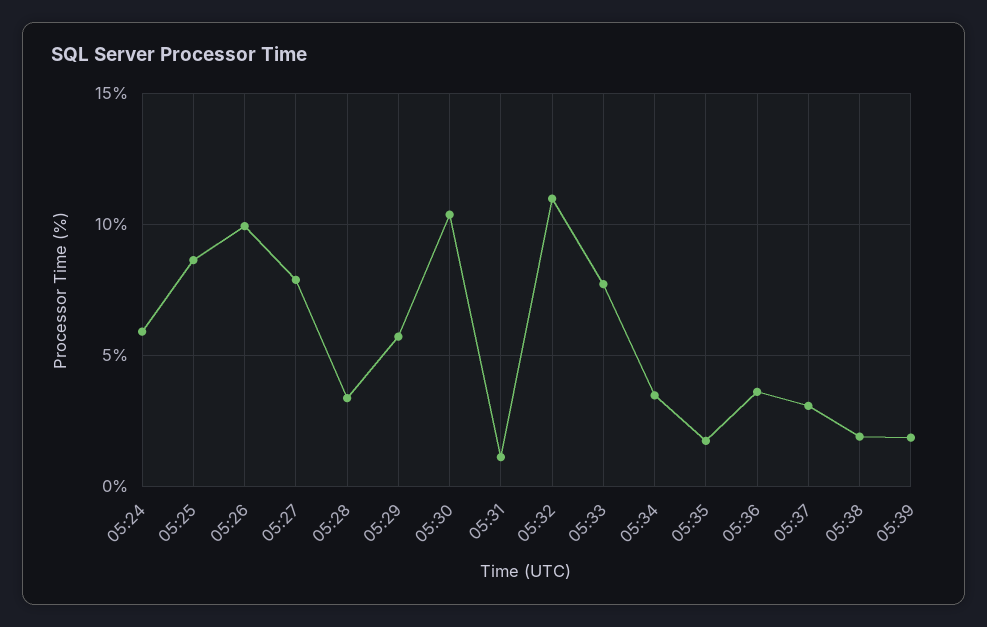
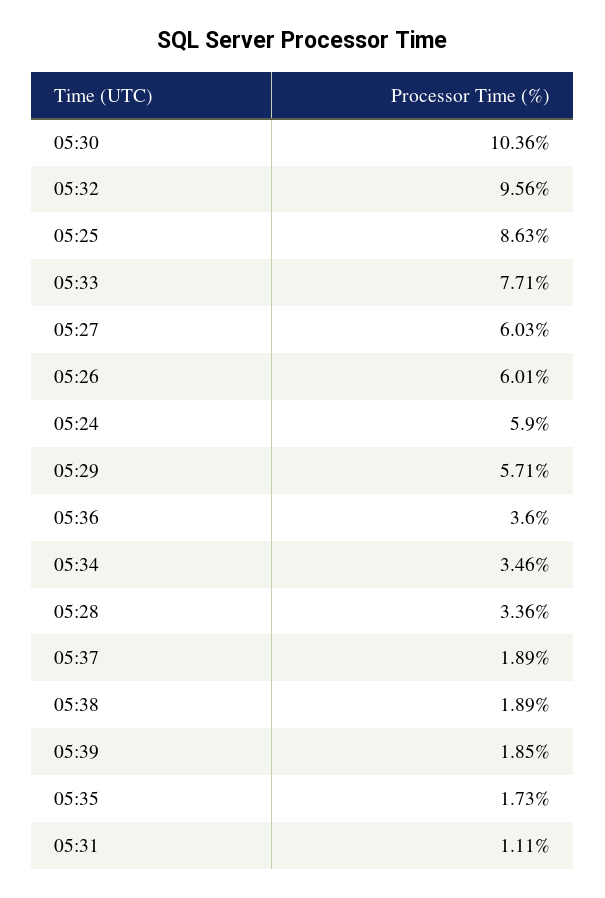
  {
    "05:24": 5.9,
    "05:25": 8.63,
-   "05:26": 10,
+   "05:26": 6.01,
-   "05:27": 8,
+   "05:27": 6.03,
    "05:28": 3.36,
    "05:29": 5.71,
    "05:30": 10.36,
    "05:31": 1.11,
-   "05:32": 11,
+   "05:32": 9.56,
    "05:33": 7.71,
    "05:34": 3.46,
    "05:35": 1.73,
    "05:36": 3.6,
-   "05:37": 3,
+   "05:37": 1.89,
    "05:38": 1.89,
    "05:39": 1.85
  }

